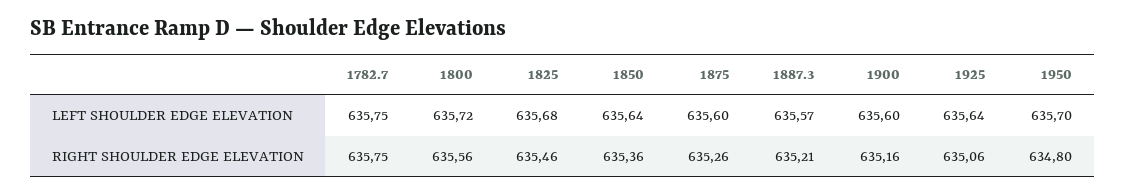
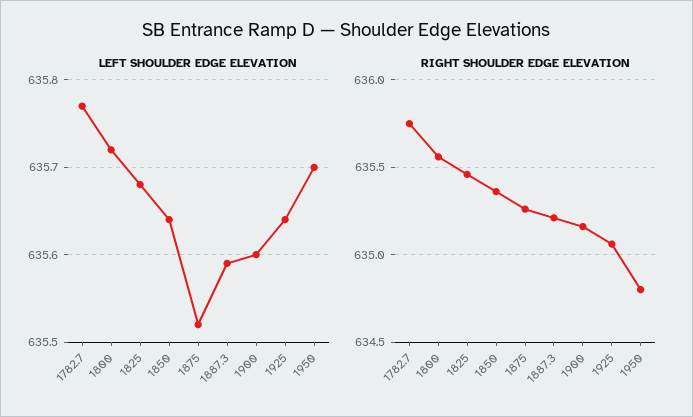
  {
    "LEFT SHOULDER EDGE ELEVATION": {
-     "1782.7": 635.75,
+     "1782.7": 635.77,
      "1800": 635.72,
      "1825": 635.68,
      "1850": 635.64,
-     "1875": 635.6,
+     "1875": 635.52,
-     "1887.3": 635.57,
+     "1887.3": 635.59,
      "1900": 635.6,
      "1925": 635.64,
      "1950": 635.7
    },
    "RIGHT SHOULDER EDGE ELEVATION": {
      "1782.7": 635.75,
      "1800": 635.56,
      "1825": 635.46,
      "1850": 635.36,
      "1875": 635.26,
      "1887.3": 635.21,
      "1900": 635.16,
      "1925": 635.06,
      "1950": 634.8
    }
  }

